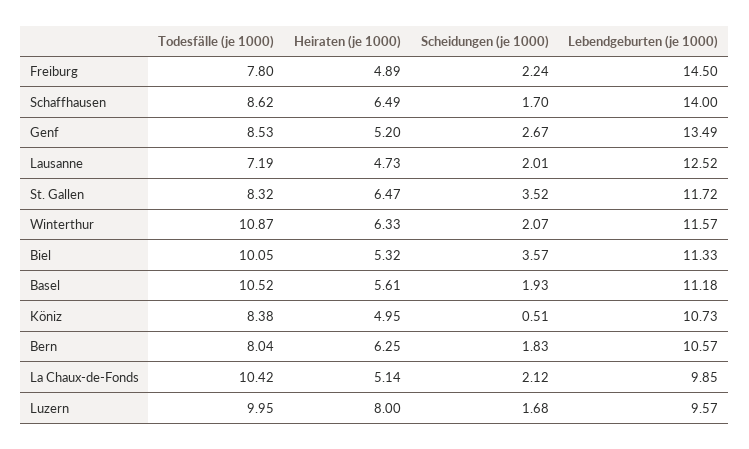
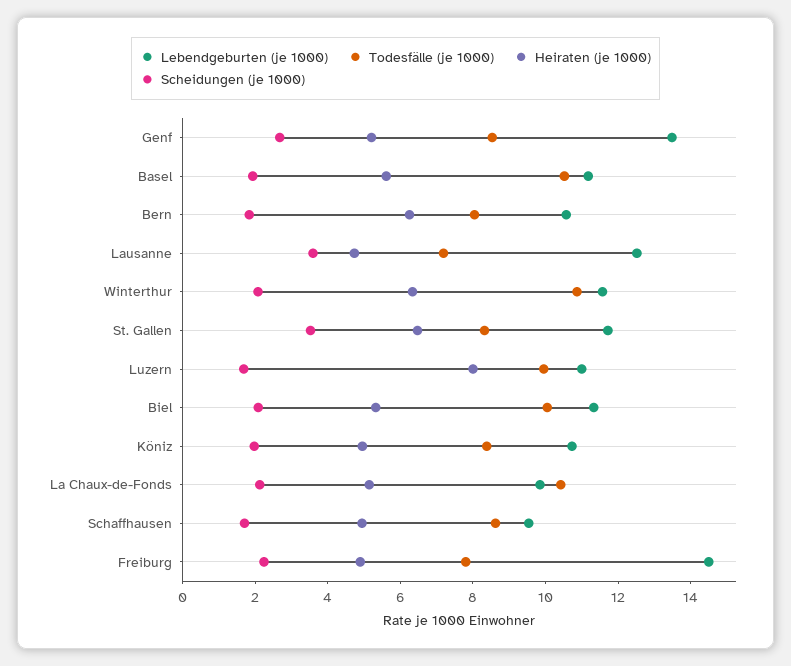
  {
    "Todesfälle (je 1000)": {
      "Freiburg": 7.8,
      "Schaffhausen": 8.62,
      "Genf": 8.53,
      "Lausanne": 7.19,
      "St. Gallen": 8.32,
      "Winterthur": 10.87,
      "Biel": 10.05,
      "Basel": 10.52,
      "Köniz": 8.38,
      "Bern": 8.04,
      "La Chaux-de-Fonds": 10.42,
      "Luzern": 9.95
    },
    "Heiraten (je 1000)": {
      "Freiburg": 4.89,
-     "Schaffhausen": 6.49,
+     "Schaffhausen": 5,
      "Genf": 5.2,
      "Lausanne": 4.73,
      "St. Gallen": 6.47,
      "Winterthur": 6.33,
      "Biel": 5.32,
      "Basel": 5.61,
      "Köniz": 4.95,
      "Bern": 6.25,
      "La Chaux-de-Fonds": 5.14,
      "Luzern": 8
    },
    "Scheidungen (je 1000)": {
      "Freiburg": 2.24,
      "Schaffhausen": 1.7,
      "Genf": 2.67,
-     "Lausanne": 2.01,
+     "Lausanne": 3.5,
      "St. Gallen": 3.52,
      "Winterthur": 2.07,
-     "Biel": 3.57,
+     "Biel": 2,
      "Basel": 1.93,
-     "Köniz": 0.51,
+     "Köniz": 2,
      "Bern": 1.83,
      "La Chaux-de-Fonds": 2.12,
      "Luzern": 1.68
    },
    "Lebendgeburten (je 1000)": {
      "Freiburg": 14.5,
-     "Schaffhausen": 14,
+     "Schaffhausen": 9.5,
      "Genf": 13.49,
      "Lausanne": 12.52,
      "St. Gallen": 11.72,
      "Winterthur": 11.57,
      "Biel": 11.33,
      "Basel": 11.18,
      "Köniz": 10.73,
      "Bern": 10.57,
      "La Chaux-de-Fonds": 9.85,
-     "Luzern": 9.57
+     "Luzern": 11
    }
  }

